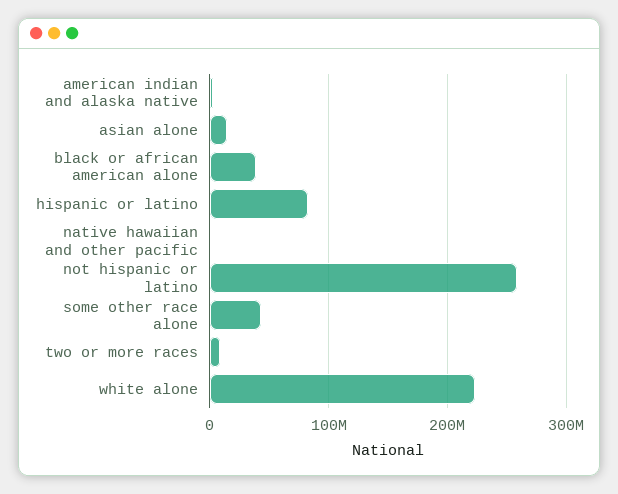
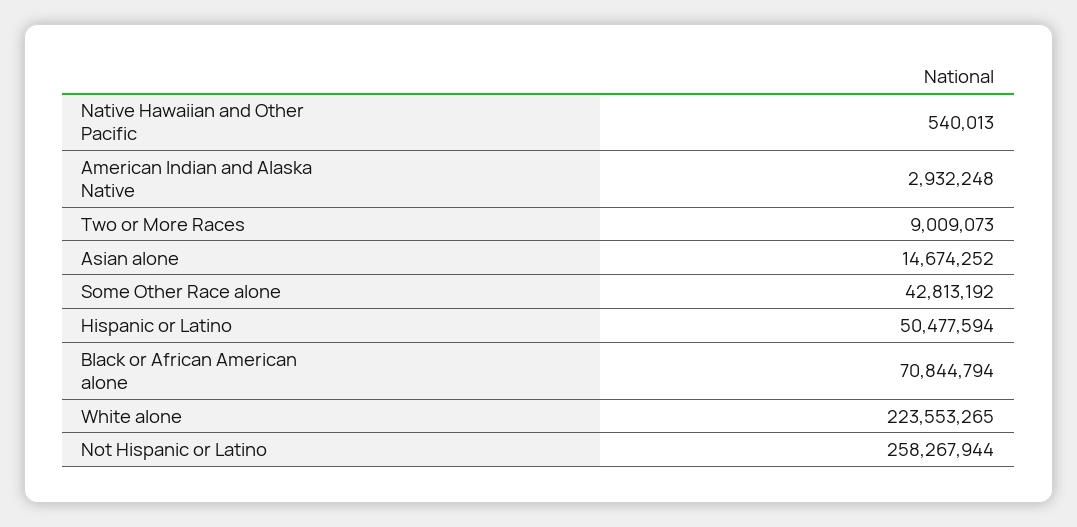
  {
    "american indian and alaska native": 2932248,
    "asian alone": 14674252,
-   "black or african american alone": 40000000,
+   "black or african american alone": 70844794,
-   "hispanic or latino": 80000000,
+   "hispanic or latino": 50477594,
    "native hawaiian and other pacific": 540013,
    "not hispanic or latino": 258267944,
    "some other race alone": 42813192,
    "two or more races": 9009073,
    "white alone": 223553265
  }

